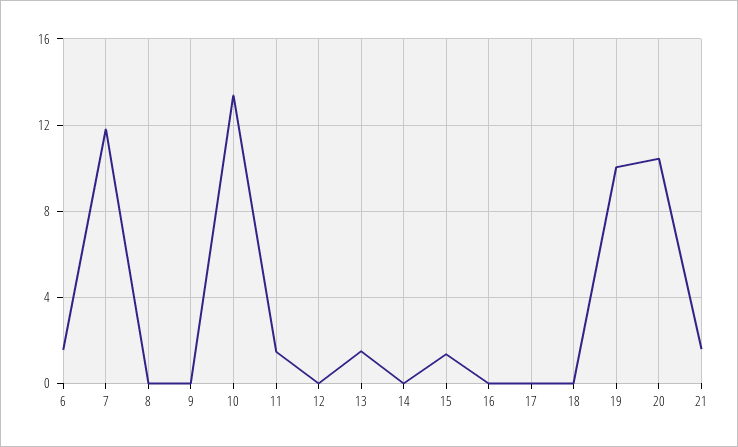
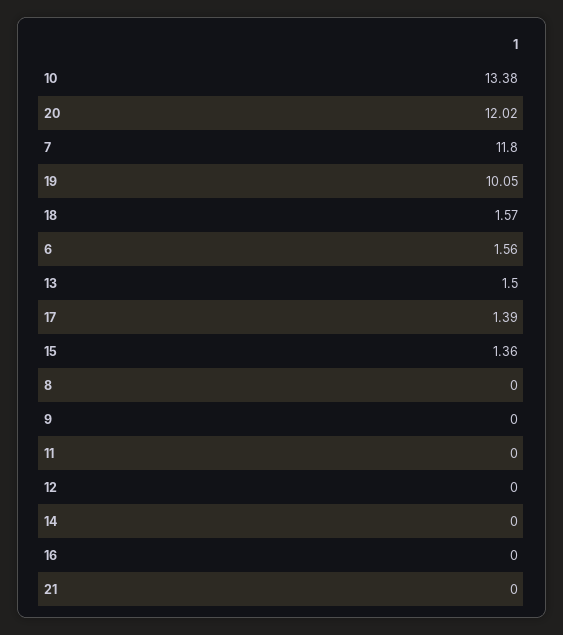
  {
    "6": 1.56,
    "7": 11.8,
    "8": 0,
    "9": 0,
    "10": 13.38,
-   "11": 1.5,
+   "11": 0,
    "12": 0,
    "13": 1.5,
    "14": 0,
    "15": 1.36,
    "16": 0,
-   "17": 0,
+   "17": 1.39,
-   "18": 0,
+   "18": 1.57,
    "19": 10.05,
-   "20": 10.5,
+   "20": 12.02,
-   "21": 1.5
+   "21": 0
  }

